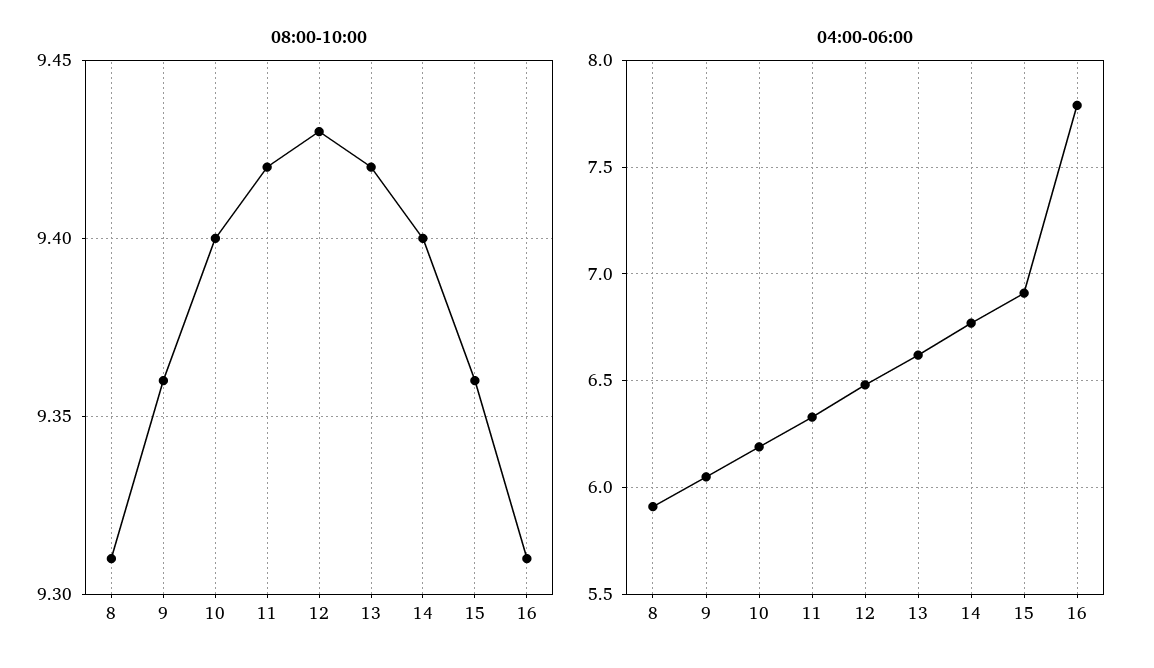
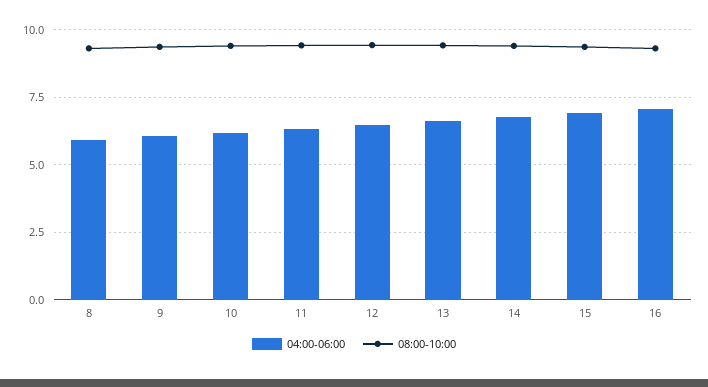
  {
    "08:00-10:00": {
      "8": 9.31,
      "9": 9.36,
      "10": 9.4,
      "11": 9.42,
      "12": 9.43,
      "13": 9.42,
      "14": 9.4,
      "15": 9.36,
      "16": 9.31
    },
    "04:00-06:00": {
      "8": 5.9,
      "9": 6.05,
      "10": 6.2,
      "11": 6.35,
      "12": 6.5,
      "13": 6.6,
      "14": 6.75,
      "15": 6.9,
-     "16": 7.8
+     "16": 7
    }
  }

